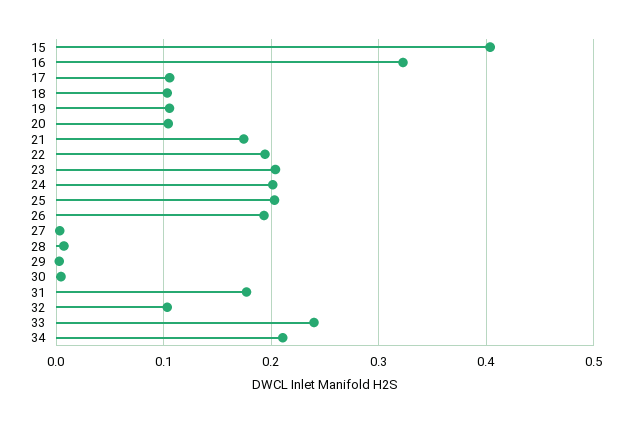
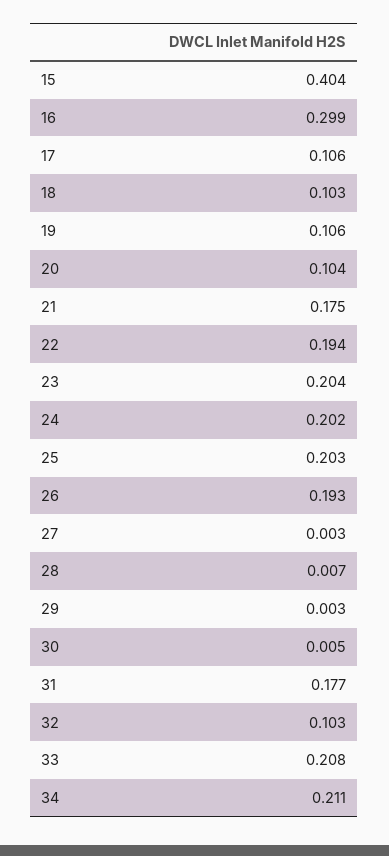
  {
    "15": 0.404,
-   "16": 0.32,
+   "16": 0.299,
    "17": 0.106,
    "18": 0.103,
    "19": 0.106,
    "20": 0.104,
    "21": 0.175,
    "22": 0.194,
    "23": 0.204,
    "24": 0.202,
    "25": 0.203,
    "26": 0.193,
    "27": 0.003,
    "28": 0.007,
    "29": 0.003,
    "30": 0.005,
    "31": 0.177,
    "32": 0.103,
-   "33": 0.24,
+   "33": 0.208,
    "34": 0.211
  }

